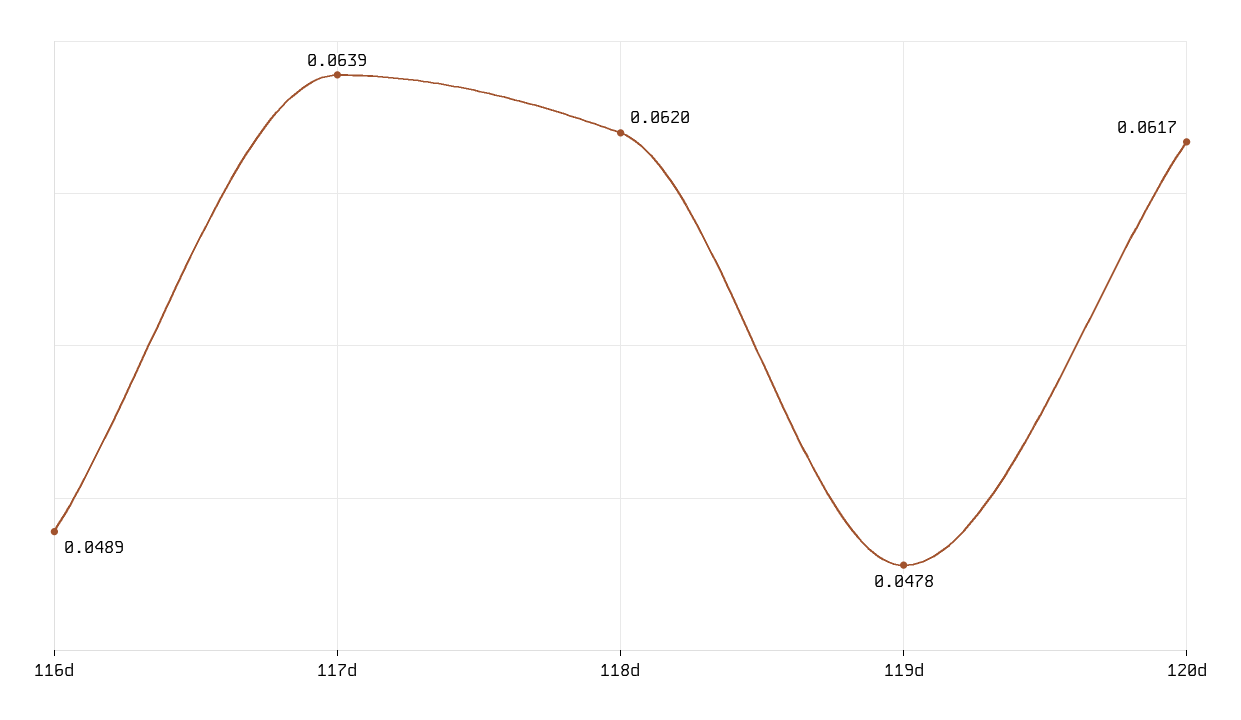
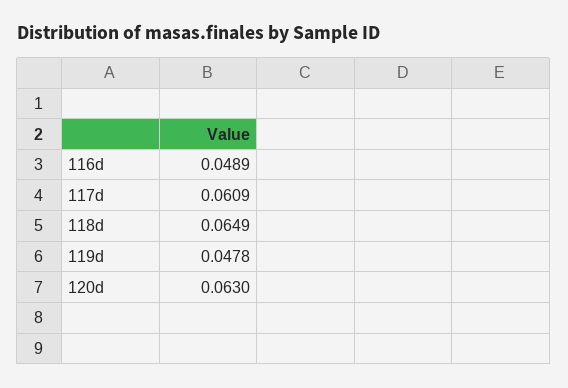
  {
    "116d": 0.0489,
-   "117d": 0.0639,
+   "117d": 0.0609,
-   "118d": 0.062,
+   "118d": 0.0649,
    "119d": 0.0478,
-   "120d": 0.0617
+   "120d": 0.063
  }

